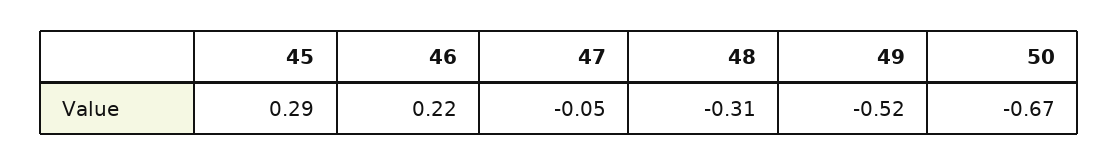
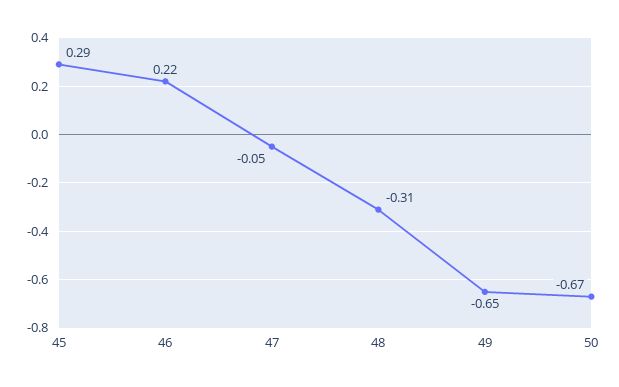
  {
    "45": 0.29,
    "46": 0.22,
    "47": -0.05,
    "48": -0.31,
-   "49": -0.52,
+   "49": -0.65,
    "50": -0.67
  }

